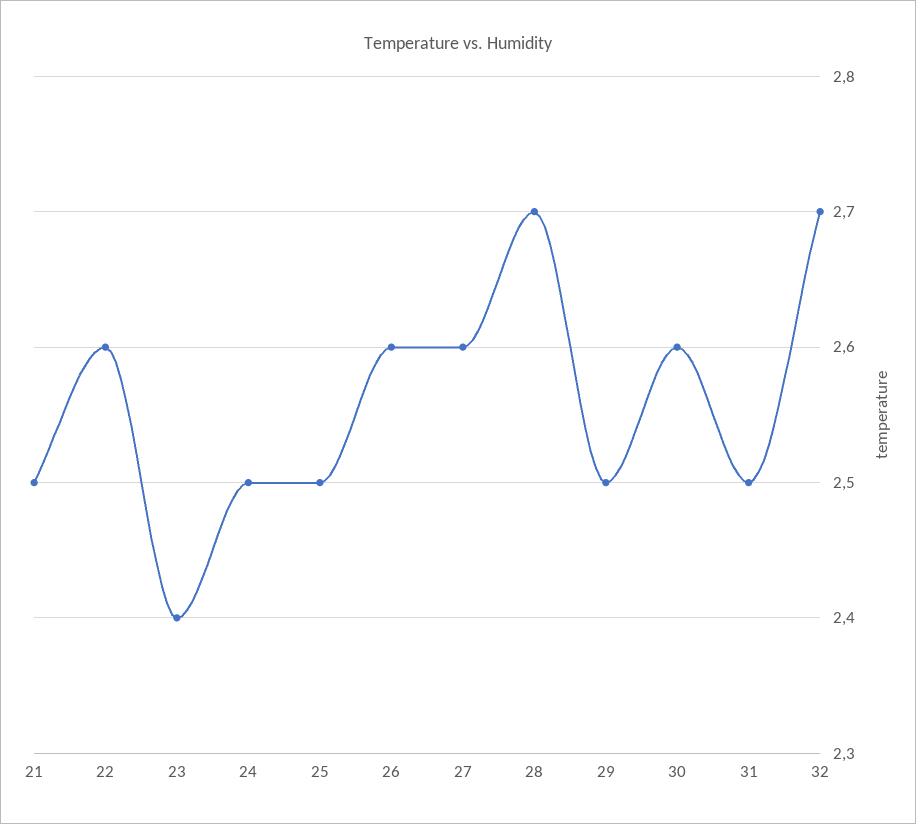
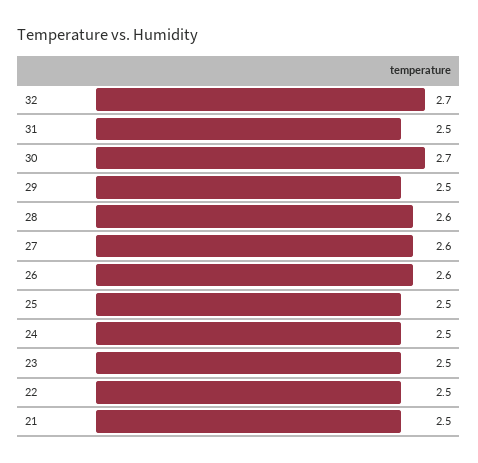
  {
    "21": 2.5,
-   "22": 2.6,
+   "22": 2.5,
-   "23": 2.4,
+   "23": 2.5,
    "24": 2.5,
    "25": 2.5,
    "26": 2.6,
    "27": 2.6,
-   "28": 2.7,
+   "28": 2.6,
    "29": 2.5,
-   "30": 2.6,
+   "30": 2.7,
    "31": 2.5,
    "32": 2.7
  }

